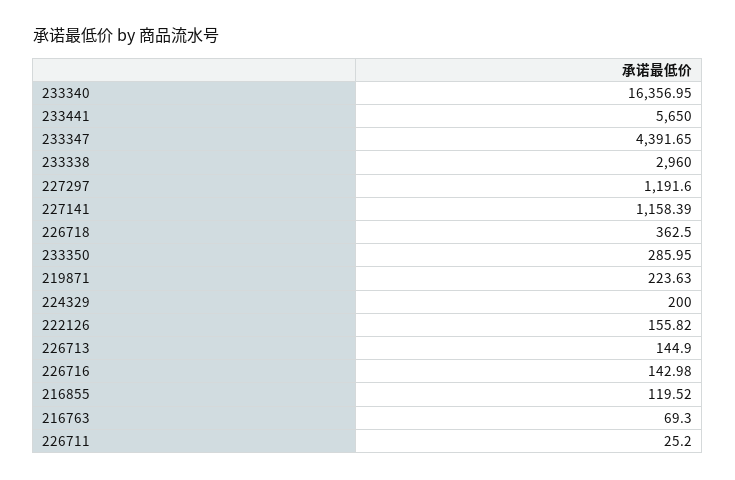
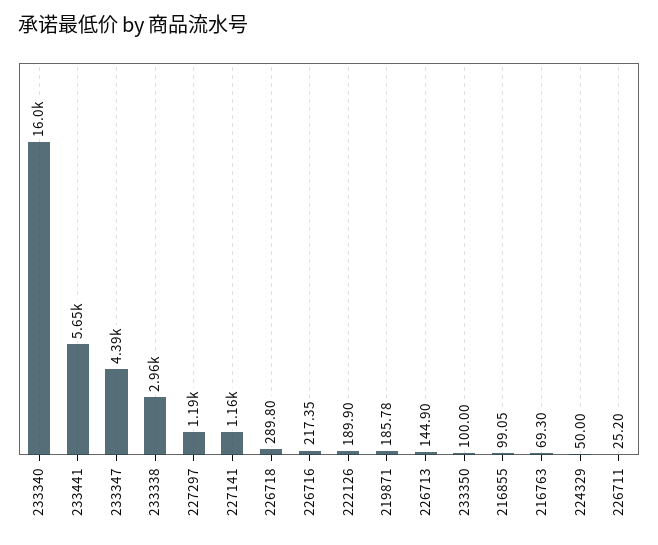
  {
-   "233340": 16356.95,
+   "233340": 16000,
    "233441": 5650,
    "233347": 4391.65,
    "233338": 2960,
    "227297": 1191.6,
    "227141": 1158.39,
-   "226718": 362.5,
+   "226718": 289.8,
-   "233350": 285.95,
+   "233350": 100,
-   "219871": 223.63,
+   "219871": 185.78,
-   "224329": 200,
+   "224329": 50,
-   "222126": 155.82,
+   "222126": 189.9,
    "226713": 144.9,
-   "226716": 142.98,
+   "226716": 217.35,
-   "216855": 119.52,
+   "216855": 99.05,
    "216763": 69.3,
    "226711": 25.2
  }

